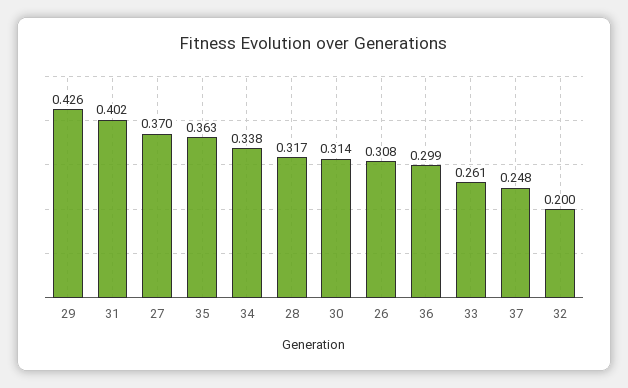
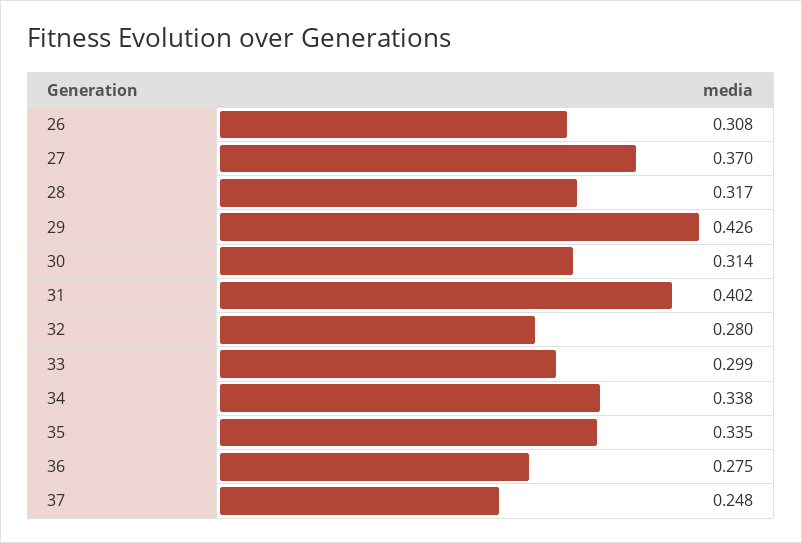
  {
    "29": 0.426,
    "31": 0.402,
    "27": 0.37,
-   "35": 0.363,
+   "35": 0.335,
    "34": 0.338,
    "28": 0.317,
    "30": 0.314,
    "26": 0.308,
-   "36": 0.299,
+   "36": 0.275,
-   "33": 0.261,
+   "33": 0.299,
    "37": 0.248,
-   "32": 0.2
+   "32": 0.28
  }

